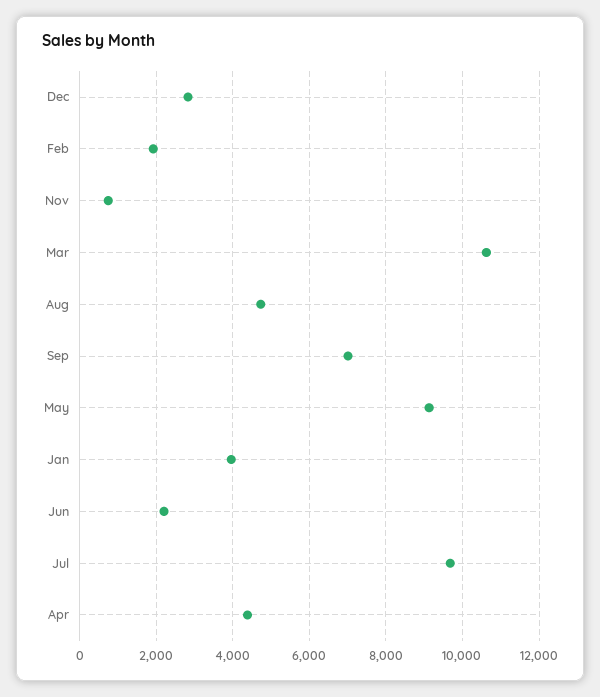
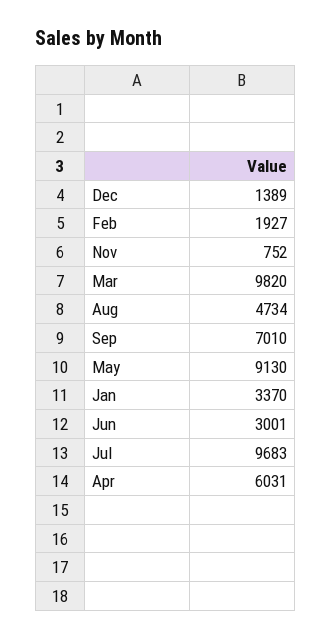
  {
-   "Dec": 2800,
+   "Dec": 1389,
    "Feb": 1927,
    "Nov": 752,
-   "Mar": 10600,
+   "Mar": 9820,
    "Aug": 4734,
    "Sep": 7010,
    "May": 9130,
-   "Jan": 4000,
+   "Jan": 3370,
-   "Jun": 2200,
+   "Jun": 3001,
    "Jul": 9683,
-   "Apr": 4400
+   "Apr": 6031
  }

